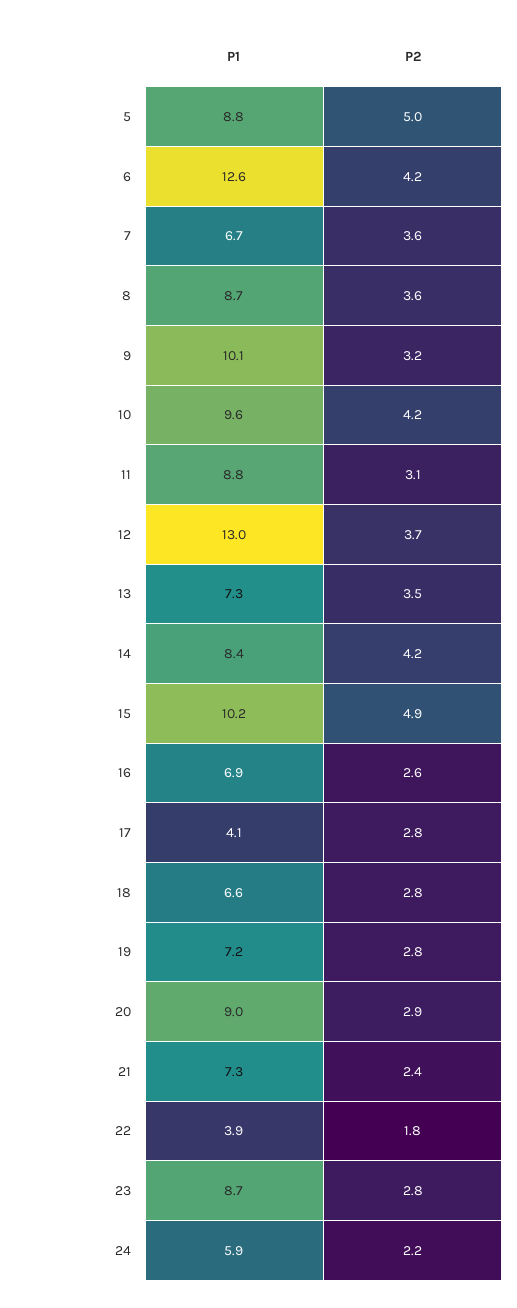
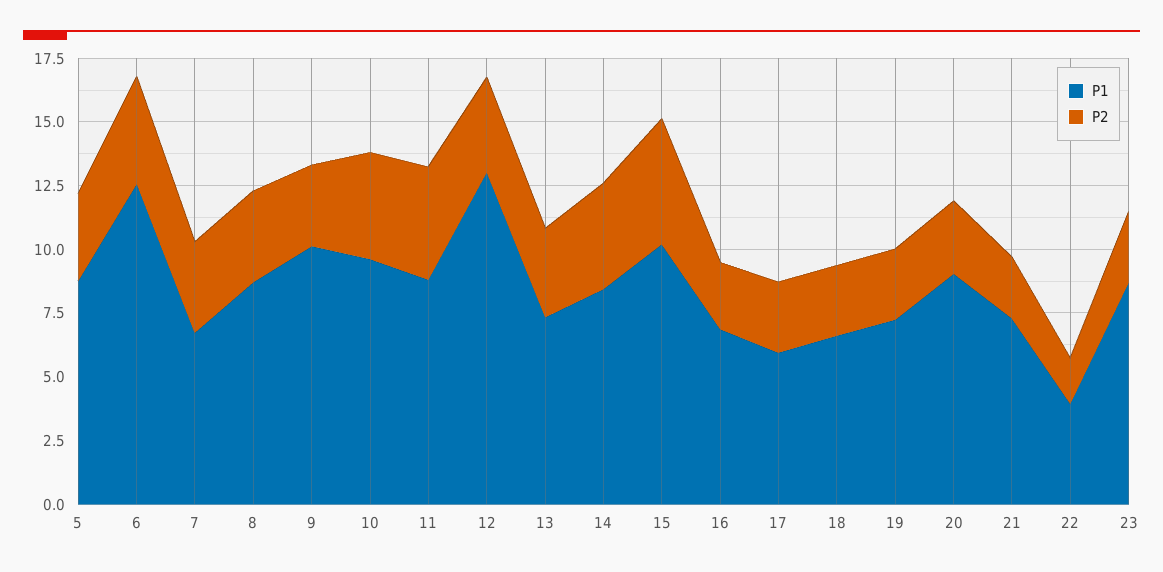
  {
    "P1": {
      "5": 8.8,
      "6": 12.6,
      "7": 6.7,
      "8": 8.7,
      "9": 10.1,
      "10": 9.6,
      "11": 8.8,
      "12": 13,
      "13": 7.3,
      "14": 8.4,
      "15": 10.2,
      "16": 6.9,
-     "17": 4.1,
+     "17": 6,
      "18": 6.6,
      "19": 7.2,
      "20": 9,
      "21": 7.3,
      "22": 3.9,
-     "23": 8.7,
+     "23": 8.7
-     "24": 5.9
    },
    "P2": {
-     "5": 5,
+     "5": 3.5,
      "6": 4.2,
      "7": 3.6,
      "8": 3.6,
      "9": 3.2,
      "10": 4.2,
-     "11": 3.1,
+     "11": 4.5,
      "12": 3.7,
      "13": 3.5,
      "14": 4.2,
      "15": 4.9,
      "16": 2.6,
      "17": 2.8,
      "18": 2.8,
      "19": 2.8,
      "20": 2.9,
      "21": 2.4,
      "22": 1.8,
-     "23": 2.8,
+     "23": 2.8
-     "24": 2.2
    }
  }

